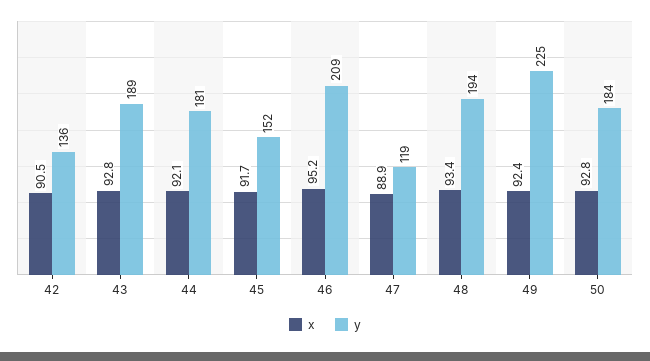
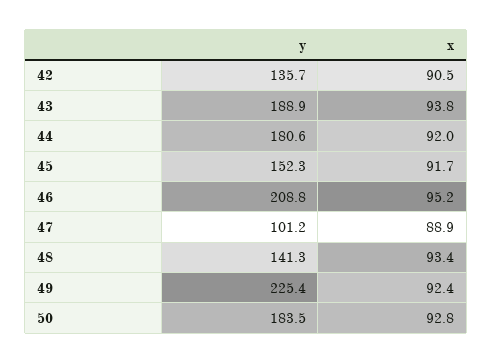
  {
    "x": {
      "42": 90.5,
-     "43": 92.8,
+     "43": 93.8,
-     "44": 92.1,
+     "44": 92,
      "45": 91.7,
      "46": 95.2,
      "47": 88.9,
      "48": 93.4,
      "49": 92.4,
      "50": 92.8
    },
    "y": {
      "42": 135.7,
      "43": 188.9,
      "44": 180.6,
      "45": 152.3,
      "46": 208.8,
-     "47": 119,
+     "47": 101.2,
-     "48": 194,
+     "48": 141.3,
      "49": 225.4,
      "50": 183.5
    }
  }

